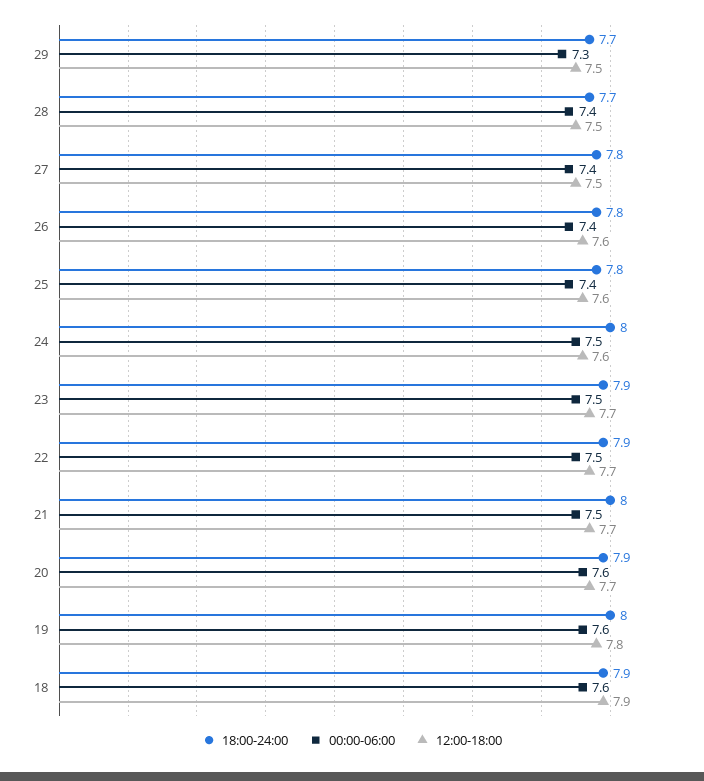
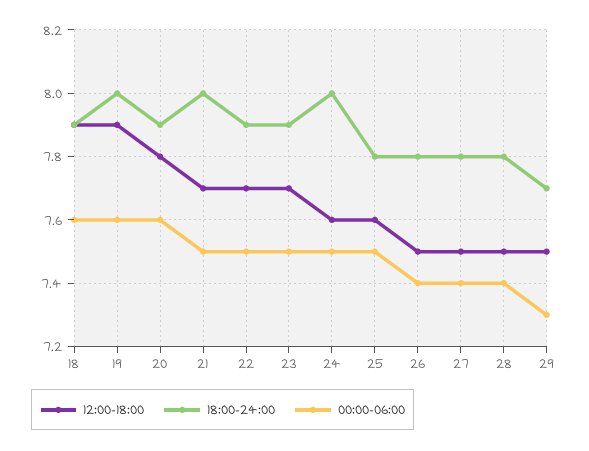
  {
    "18:00-24:00": {
      "29": 7.7,
-     "28": 7.7,
+     "28": 7.8,
      "27": 7.8,
      "26": 7.8,
      "25": 7.8,
      "24": 8,
      "23": 7.9,
      "22": 7.9,
      "21": 8,
      "20": 7.9,
      "19": 8,
      "18": 7.9
    },
    "00:00-06:00": {
      "29": 7.3,
      "28": 7.4,
      "27": 7.4,
      "26": 7.4,
-     "25": 7.4,
+     "25": 7.5,
      "24": 7.5,
      "23": 7.5,
      "22": 7.5,
      "21": 7.5,
      "20": 7.6,
      "19": 7.6,
      "18": 7.6
    },
    "12:00-18:00": {
      "29": 7.5,
      "28": 7.5,
      "27": 7.5,
-     "26": 7.6,
+     "26": 7.5,
      "25": 7.6,
      "24": 7.6,
      "23": 7.7,
      "22": 7.7,
      "21": 7.7,
-     "20": 7.7,
+     "20": 7.8,
-     "19": 7.8,
+     "19": 7.9,
      "18": 7.9
    }
  }

